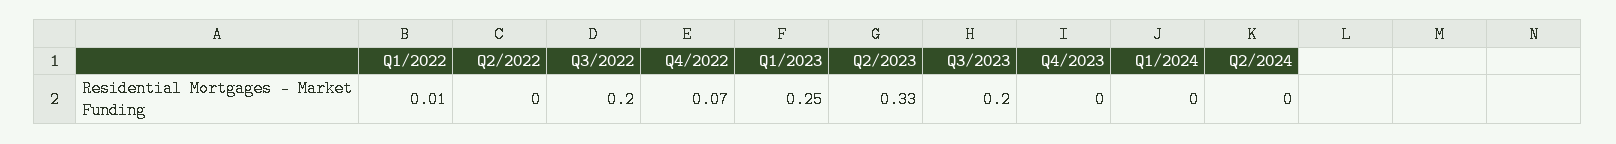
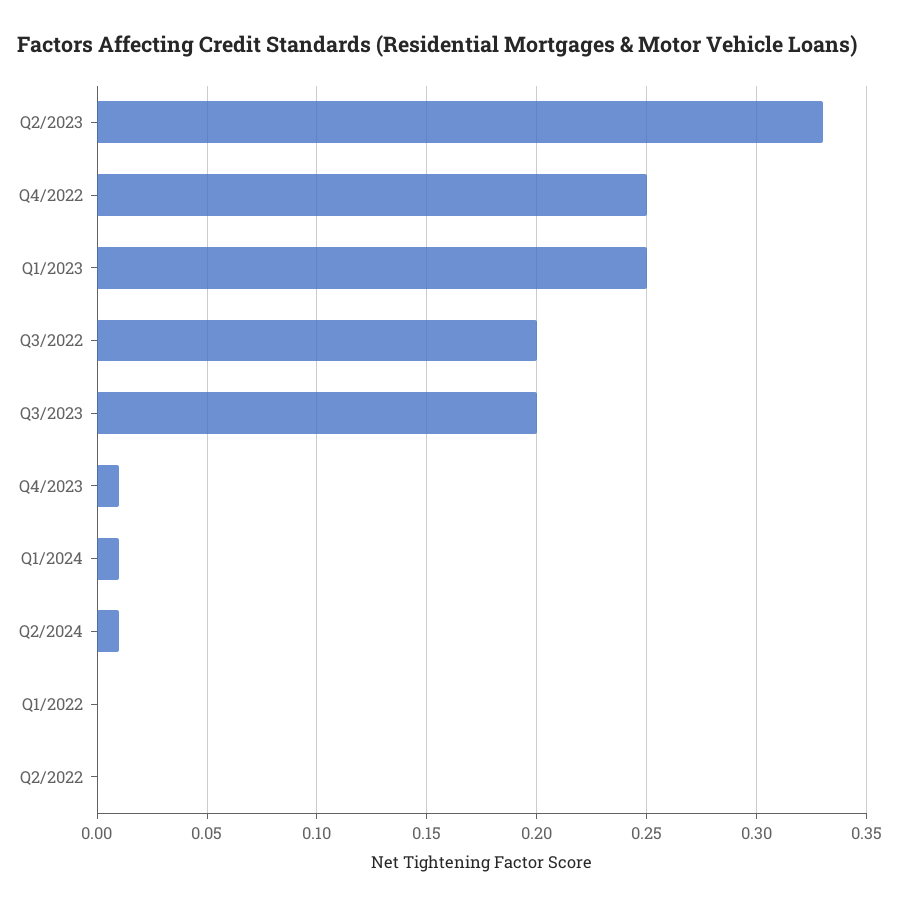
  {
-   "Q1/2022": 0.01,
+   "Q1/2022": 0,
    "Q2/2022": 0,
    "Q3/2022": 0.2,
-   "Q4/2022": 0.07,
+   "Q4/2022": 0.25,
    "Q1/2023": 0.25,
    "Q2/2023": 0.33,
    "Q3/2023": 0.2,
-   "Q4/2023": 0,
+   "Q4/2023": 0.01,
-   "Q1/2024": 0,
+   "Q1/2024": 0.01,
-   "Q2/2024": 0
+   "Q2/2024": 0.01
  }

